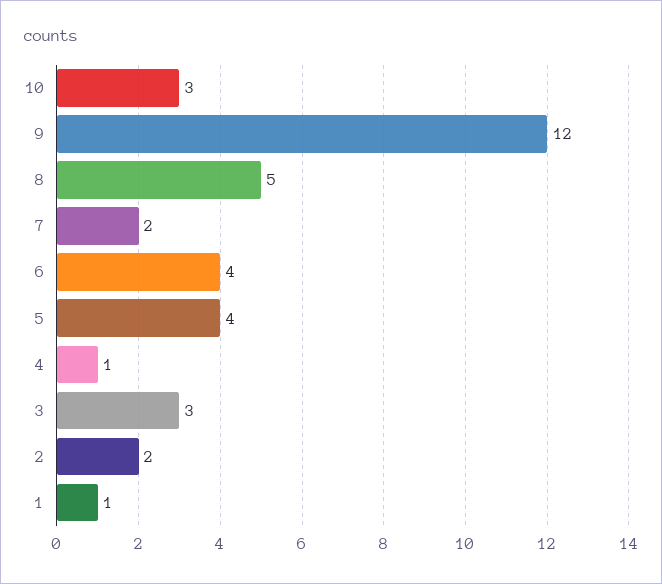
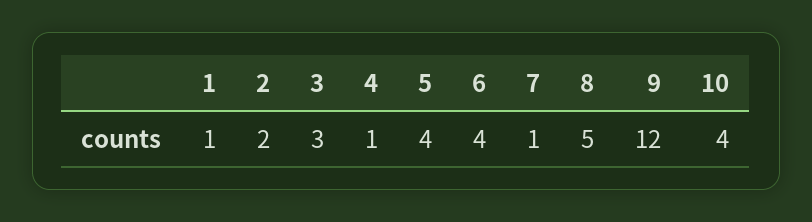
  {
-   "10": 3,
+   "10": 4,
    "9": 12,
    "8": 5,
-   "7": 2,
+   "7": 1,
    "6": 4,
    "5": 4,
    "4": 1,
    "3": 3,
    "2": 2,
    "1": 1
  }

